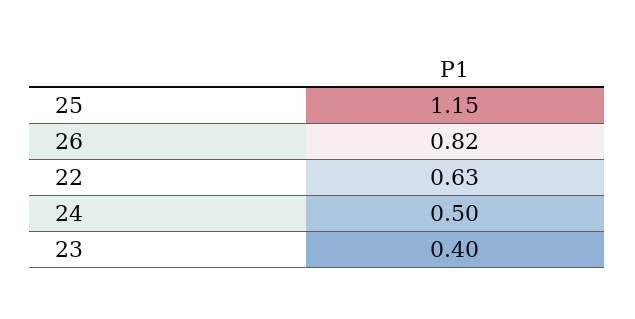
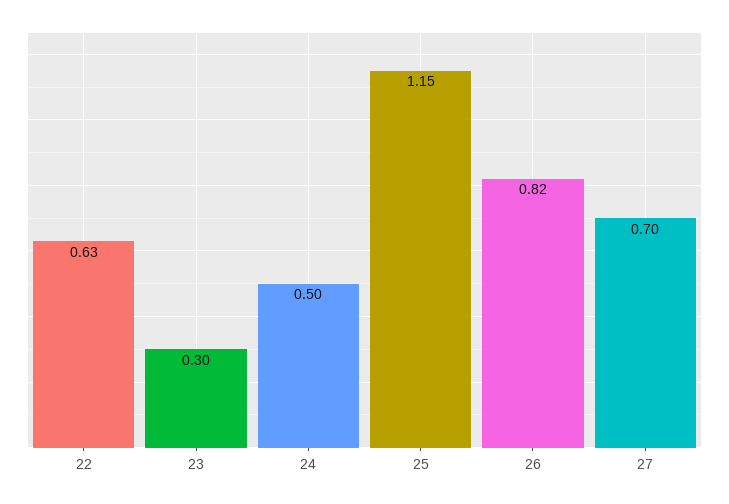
  {
    "25": 1.15,
    "26": 0.82,
    "22": 0.63,
    "24": 0.5,
-   "23": 0.4
+   "23": 0.3,
+   "27": 0.7
  }

